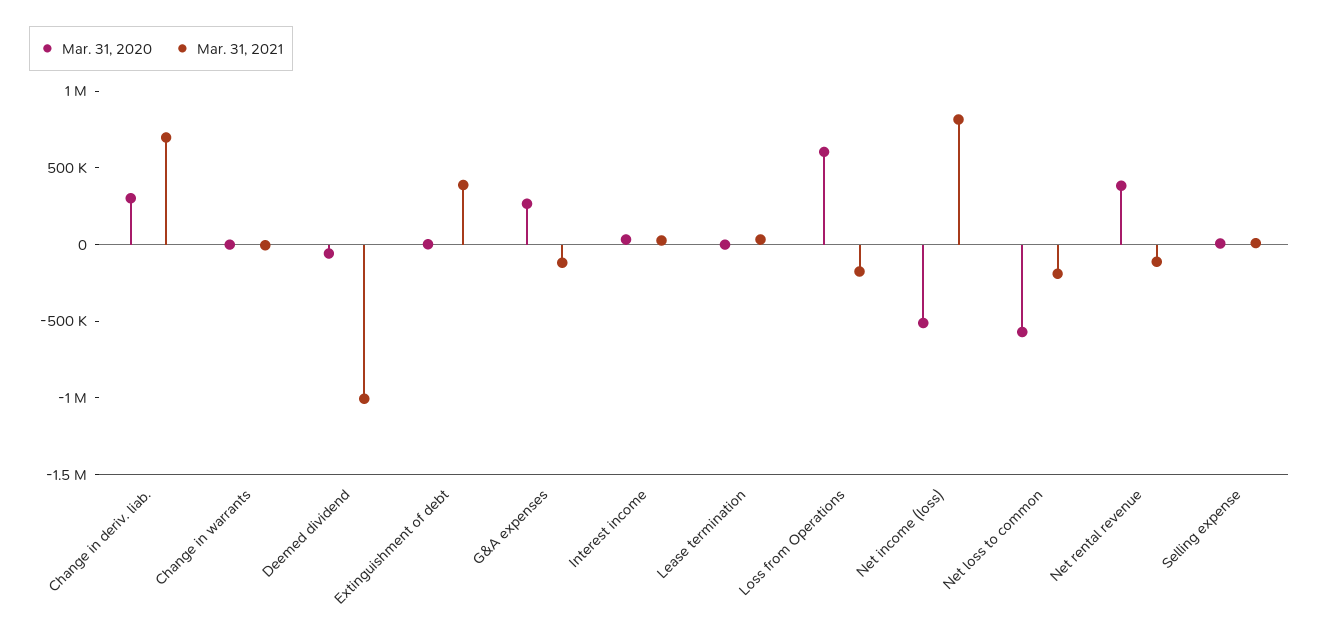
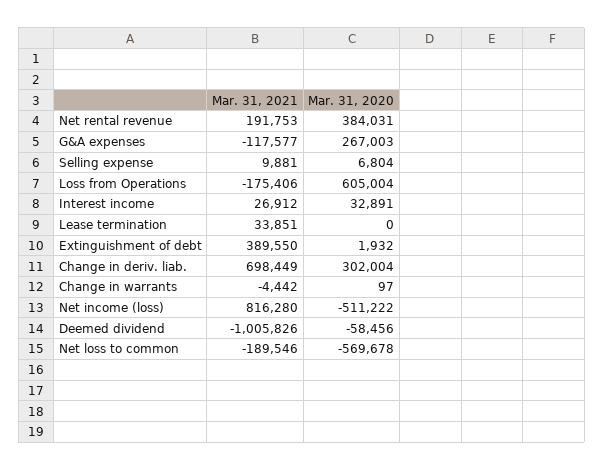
  {
    "Mar. 31, 2020": {
      "Change in deriv. liab.": 302004,
      "Change in warrants": 97,
      "Deemed dividend": -58456,
      "Extinguishment of debt": 1932,
      "G&A expenses": 267003,
      "Interest income": 32891,
      "Lease termination": 0,
      "Loss from Operations": 605004,
      "Net income (loss)": -511222,
      "Net loss to common": -569678,
      "Net rental revenue": 384031,
      "Selling expense": 6804
    },
    "Mar. 31, 2021": {
      "Change in deriv. liab.": 698449,
      "Change in warrants": -4442,
      "Deemed dividend": -1005826,
      "Extinguishment of debt": 389550,
      "G&A expenses": -117577,
      "Interest income": 26912,
      "Lease termination": 33851,
      "Loss from Operations": -175406,
      "Net income (loss)": 816280,
      "Net loss to common": -189546,
-     "Net rental revenue": -100000,
+     "Net rental revenue": 191753,
      "Selling expense": 9881
    }
  }

